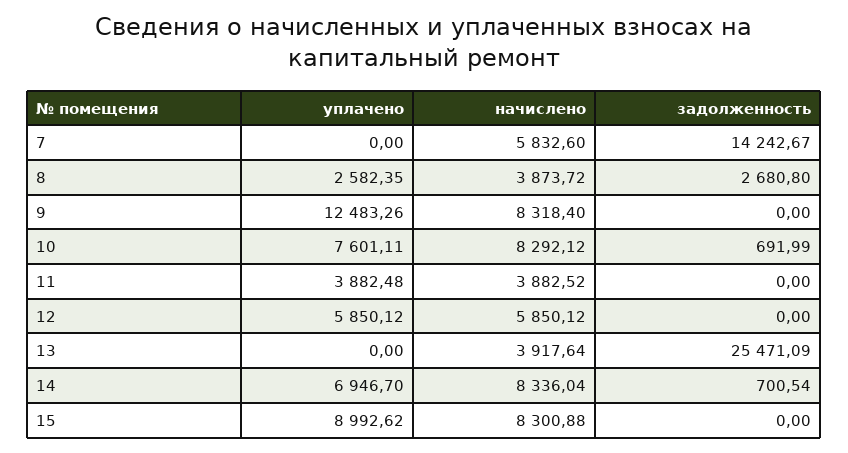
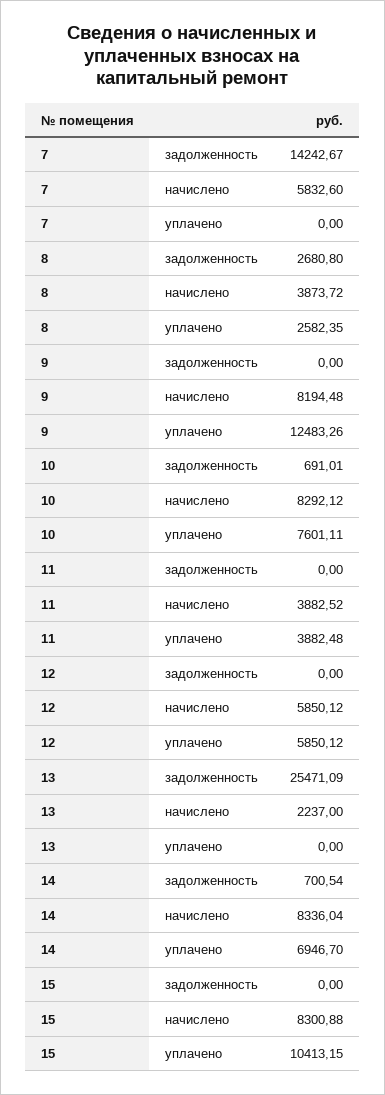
  {
    "уплачено": {
      "7": 0,
      "8": 2582.35,
      "9": 12483.26,
      "10": 7601.11,
      "11": 3882.48,
      "12": 5850.12,
      "13": 0,
      "14": 6946.7,
-     "15": 8992.62
+     "15": 10413.15
    },
    "начислено": {
      "7": 5832.6,
      "8": 3873.72,
-     "9": 8318.4,
+     "9": 8194.48,
      "10": 8292.12,
      "11": 3882.52,
      "12": 5850.12,
-     "13": 3917.64,
+     "13": 2237,
      "14": 8336.04,
      "15": 8300.88
    },
    "задолженность": {
      "7": 14242.67,
      "8": 2680.8,
      "9": 0,
-     "10": 691.99,
+     "10": 691.01,
      "11": 0,
      "12": 0,
      "13": 25471.09,
      "14": 700.54,
      "15": 0
    }
  }

